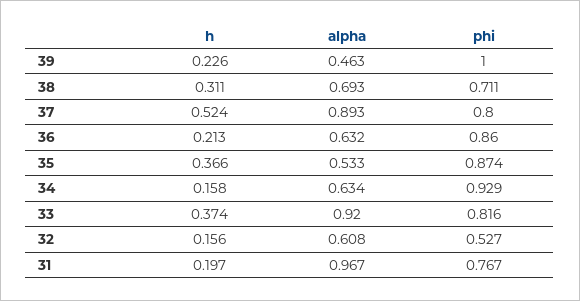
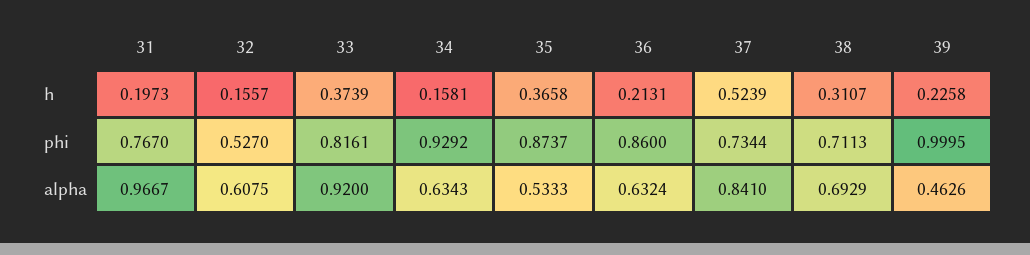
  {
    "h": {
      "39": 0.2258,
      "38": 0.3107,
      "37": 0.5239,
      "36": 0.2131,
      "35": 0.3658,
      "34": 0.1581,
      "33": 0.3739,
      "32": 0.1557,
      "31": 0.1973
    },
    "alpha": {
      "39": 0.4626,
      "38": 0.6929,
-     "37": 0.893,
+     "37": 0.841,
      "36": 0.6324,
      "35": 0.5333,
      "34": 0.6343,
      "33": 0.92,
      "32": 0.6075,
      "31": 0.9667
    },
    "phi": {
      "39": 0.9995,
      "38": 0.7113,
-     "37": 0.8,
+     "37": 0.7344,
      "36": 0.86,
      "35": 0.8737,
      "34": 0.9292,
      "33": 0.8161,
      "32": 0.527,
      "31": 0.767
    }
  }

